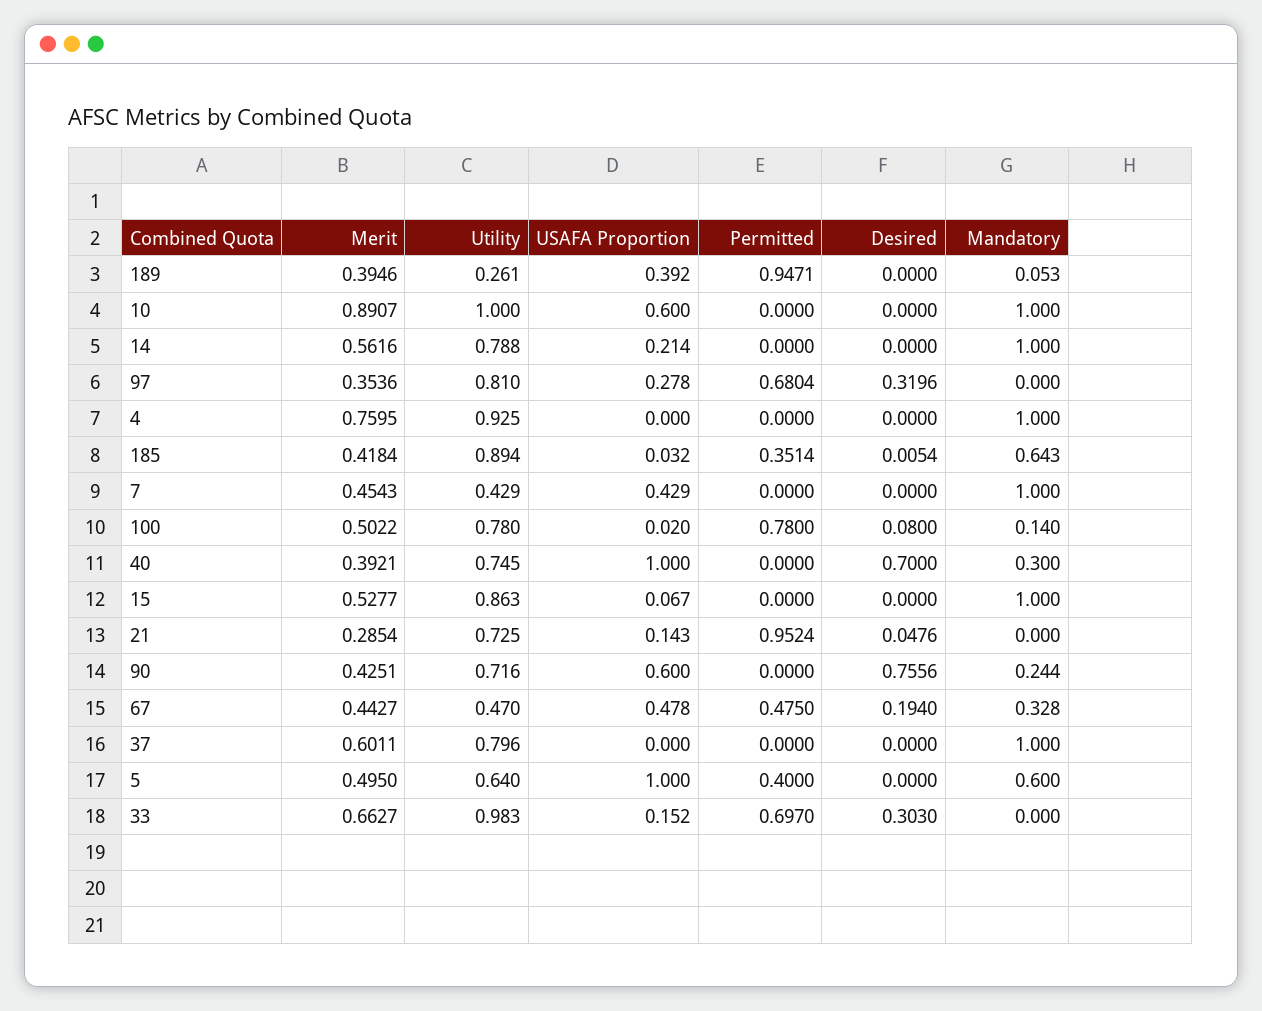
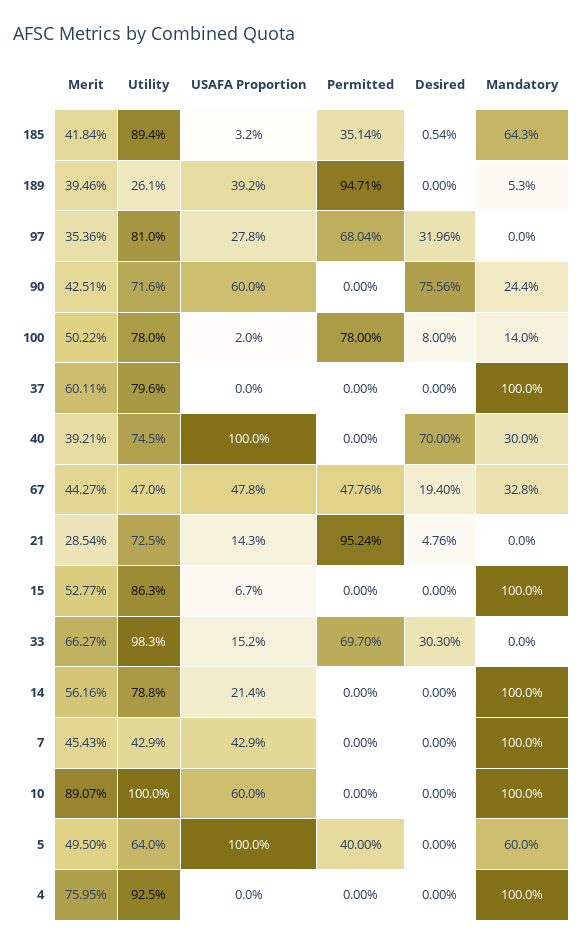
  {
    "Merit": {
      "189": 0.3946,
      "10": 0.8907,
      "14": 0.5616,
      "97": 0.3536,
      "4": 0.7595,
      "185": 0.4184,
      "7": 0.4543,
      "100": 0.5022,
      "40": 0.3921,
      "15": 0.5277,
      "21": 0.2854,
      "90": 0.4251,
      "67": 0.4427,
      "37": 0.6011,
      "5": 0.495,
      "33": 0.6627
    },
    "Utility": {
      "189": 0.261,
      "10": 1,
      "14": 0.788,
      "97": 0.81,
      "4": 0.925,
      "185": 0.894,
      "7": 0.429,
      "100": 0.78,
      "40": 0.745,
      "15": 0.863,
      "21": 0.725,
      "90": 0.716,
      "67": 0.47,
      "37": 0.796,
      "5": 0.64,
      "33": 0.983
    },
    "USAFA Proportion": {
      "189": 0.392,
      "10": 0.6,
      "14": 0.214,
      "97": 0.278,
      "4": 0,
      "185": 0.032,
      "7": 0.429,
      "100": 0.02,
      "40": 1,
      "15": 0.067,
      "21": 0.143,
      "90": 0.6,
      "67": 0.478,
      "37": 0,
      "5": 1,
      "33": 0.152
    },
    "Permitted": {
      "189": 0.9471,
      "10": 0,
      "14": 0,
      "97": 0.6804,
      "4": 0,
      "185": 0.3514,
      "7": 0,
      "100": 0.78,
      "40": 0,
      "15": 0,
      "21": 0.9524,
      "90": 0,
-     "67": 0.475,
+     "67": 0.4776,
      "37": 0,
      "5": 0.4,
      "33": 0.697
    },
    "Desired": {
      "189": 0,
      "10": 0,
      "14": 0,
      "97": 0.3196,
      "4": 0,
      "185": 0.0054,
      "7": 0,
      "100": 0.08,
      "40": 0.7,
      "15": 0,
      "21": 0.0476,
      "90": 0.7556,
      "67": 0.194,
      "37": 0,
      "5": 0,
      "33": 0.303
    },
    "Mandatory": {
      "189": 0.053,
      "10": 1,
      "14": 1,
      "97": 0,
      "4": 1,
      "185": 0.643,
      "7": 1,
      "100": 0.14,
      "40": 0.3,
      "15": 1,
      "21": 0,
      "90": 0.244,
      "67": 0.328,
      "37": 1,
      "5": 0.6,
      "33": 0
    }
  }

